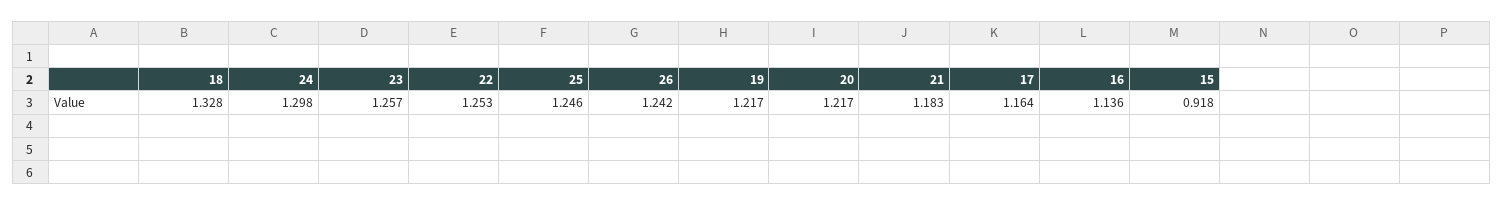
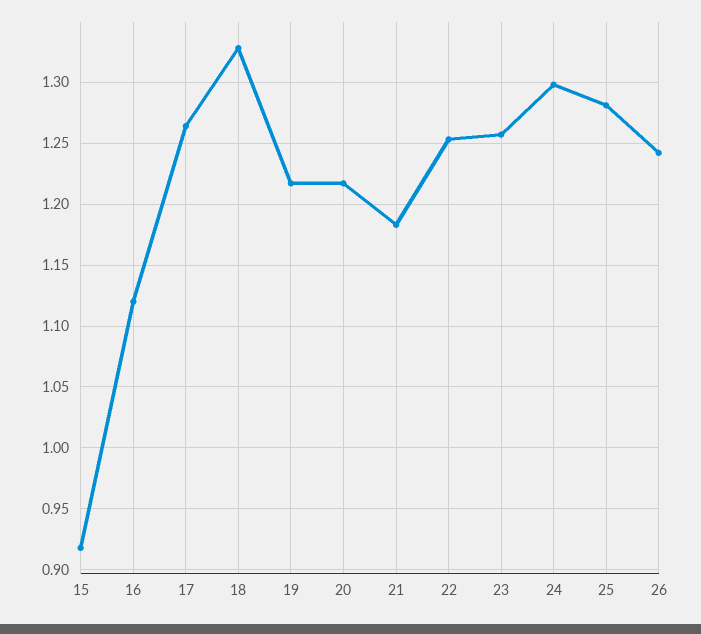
  {
    "18": 1.328,
    "24": 1.298,
    "23": 1.257,
    "22": 1.253,
-   "25": 1.246,
+   "25": 1.28,
    "26": 1.242,
    "19": 1.217,
    "20": 1.217,
    "21": 1.183,
-   "17": 1.164,
+   "17": 1.265,
-   "16": 1.136,
+   "16": 1.12,
    "15": 0.918
  }

